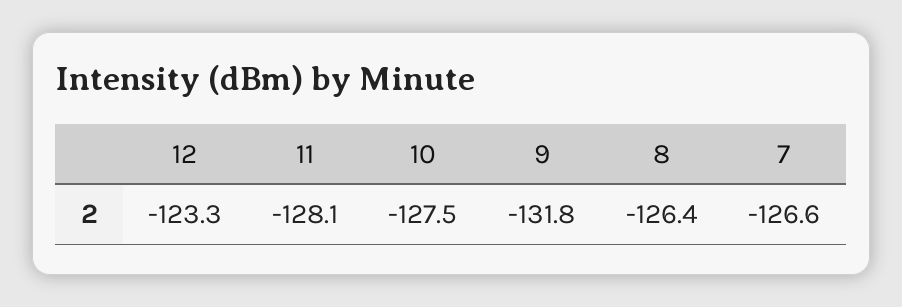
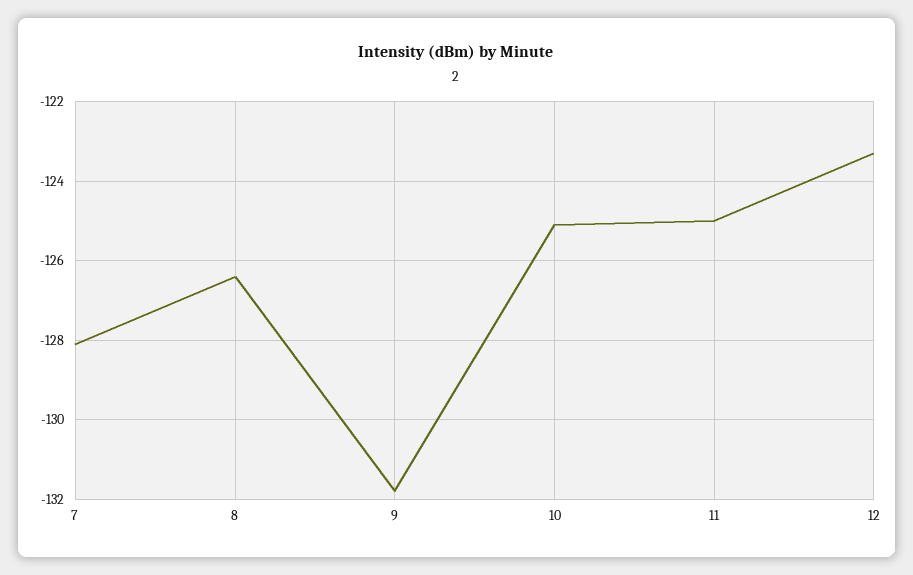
  {
    "12": -123.3,
-   "11": -128.1,
+   "11": -125,
-   "10": -127.5,
+   "10": -125,
    "9": -131.8,
    "8": -126.4,
-   "7": -126.6
+   "7": -128
  }

